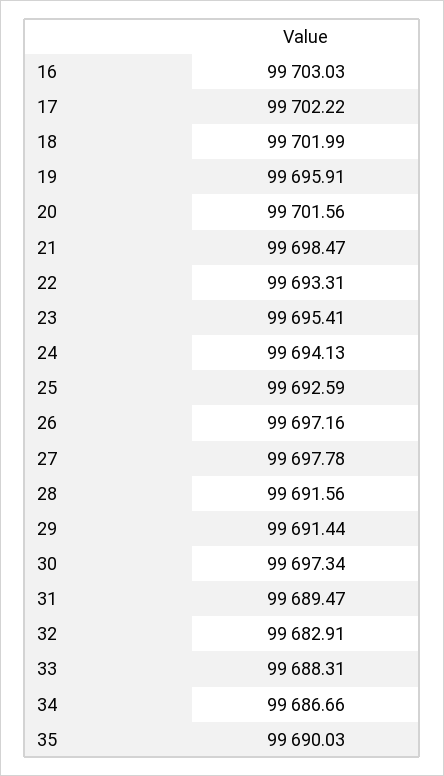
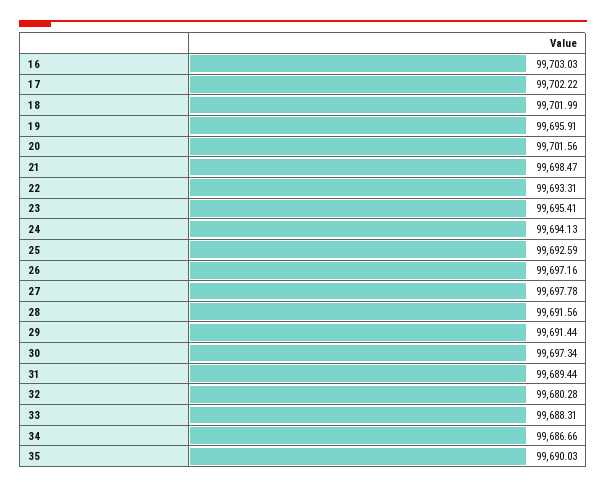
  {
    "16": 99703.03,
    "17": 99702.22,
    "18": 99701.99,
    "19": 99695.91,
    "20": 99701.56,
    "21": 99698.47,
    "22": 99693.31,
    "23": 99695.41,
    "24": 99694.13,
    "25": 99692.59,
    "26": 99697.16,
    "27": 99697.78,
    "28": 99691.56,
    "29": 99691.44,
    "30": 99697.34,
-   "31": 99689.47,
+   "31": 99689.44,
-   "32": 99682.91,
+   "32": 99680.28,
    "33": 99688.31,
    "34": 99686.66,
    "35": 99690.03
  }

